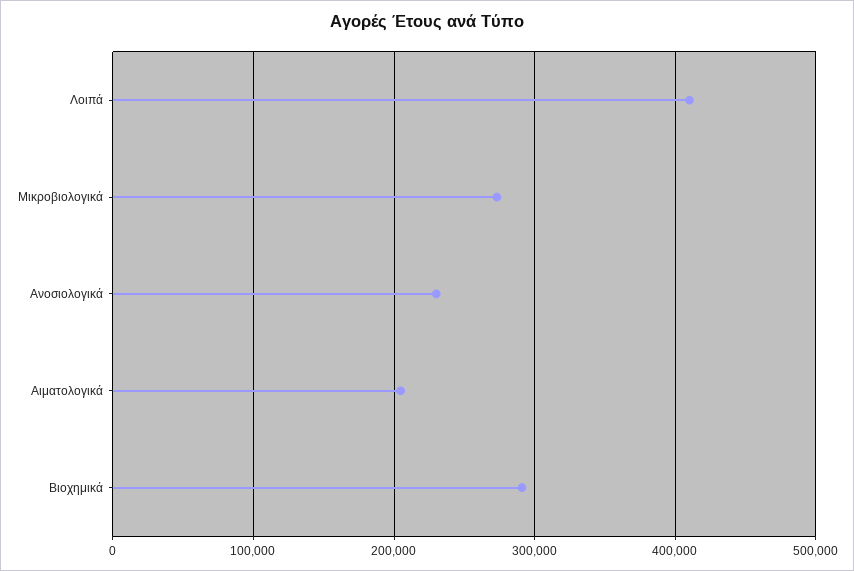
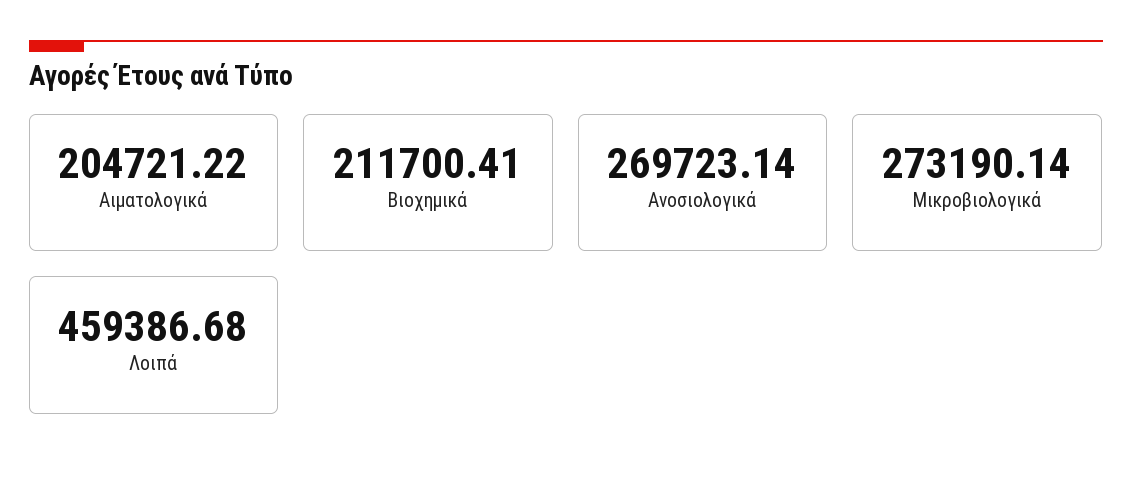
  {
-   "Λοιπά": 410000,
+   "Λοιπά": 459386.68,
    "Μικροβιολογικά": 273190.14,
-   "Ανοσιολογικά": 230000,
+   "Ανοσιολογικά": 269723.14,
    "Αιματολογικά": 204721.22,
-   "Βιοχημικά": 290000
+   "Βιοχημικά": 211700.41
  }

